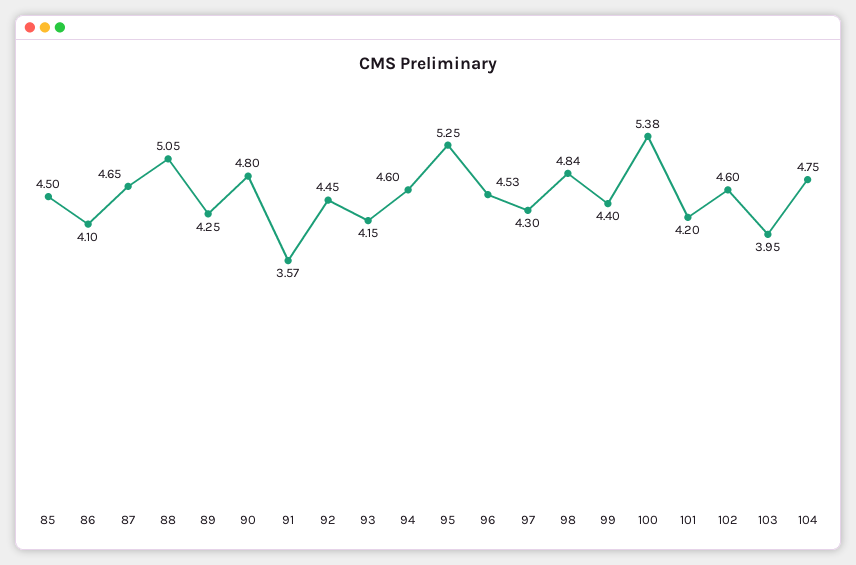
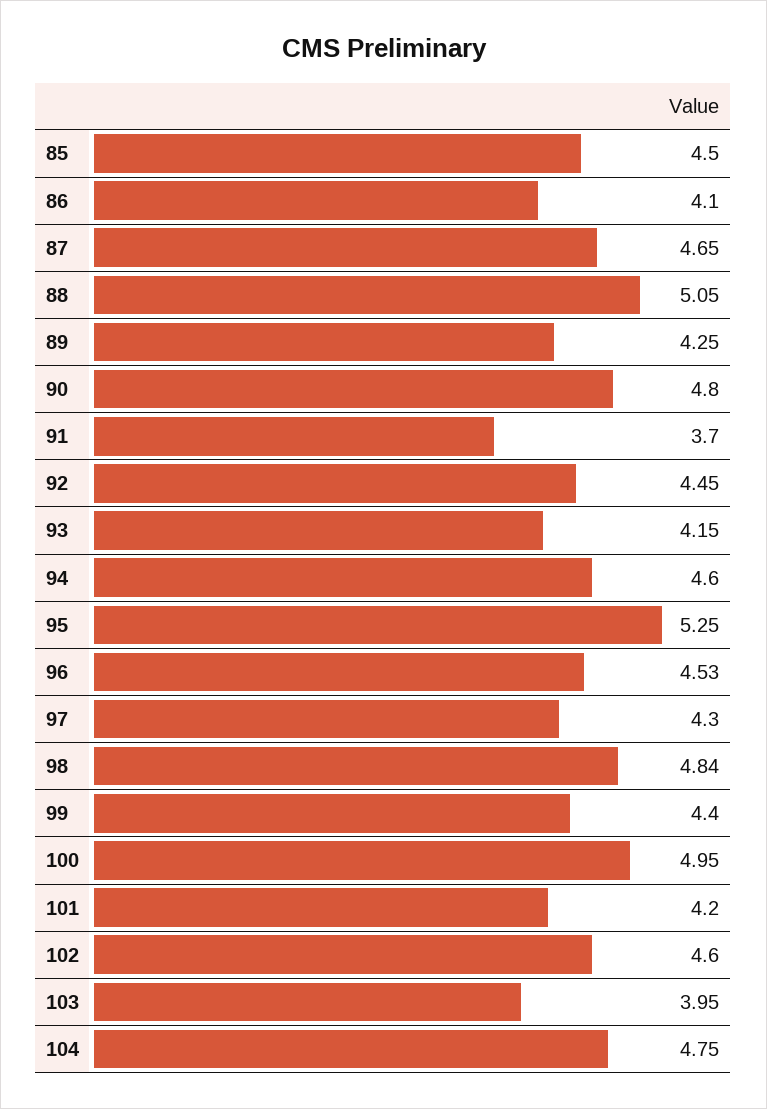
  {
    "85": 4.5,
    "86": 4.1,
    "87": 4.65,
    "88": 5.05,
    "89": 4.25,
    "90": 4.8,
-   "91": 3.57,
+   "91": 3.7,
    "92": 4.45,
    "93": 4.15,
    "94": 4.6,
    "95": 5.25,
    "96": 4.53,
    "97": 4.3,
    "98": 4.84,
    "99": 4.4,
-   "100": 5.38,
+   "100": 4.95,
    "101": 4.2,
    "102": 4.6,
    "103": 3.95,
    "104": 4.75
  }

